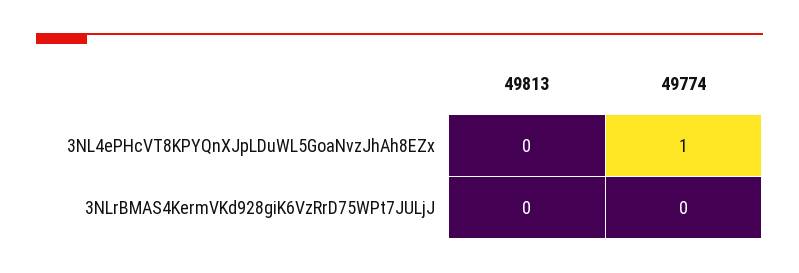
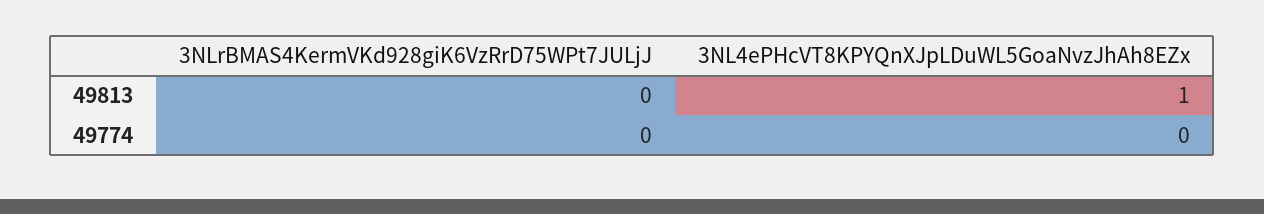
  {
    "49813": {
-     "3NL4ePHcVT8KPYQnXJpLDuWL5GoaNvzJhAh8EZx": 0,
+     "3NL4ePHcVT8KPYQnXJpLDuWL5GoaNvzJhAh8EZx": 1,
      "3NLrBMAS4KermVKd928giK6VzRrD75WPt7JULjJ": 0
    },
    "49774": {
-     "3NL4ePHcVT8KPYQnXJpLDuWL5GoaNvzJhAh8EZx": 1,
+     "3NL4ePHcVT8KPYQnXJpLDuWL5GoaNvzJhAh8EZx": 0,
      "3NLrBMAS4KermVKd928giK6VzRrD75WPt7JULjJ": 0
    }
  }

